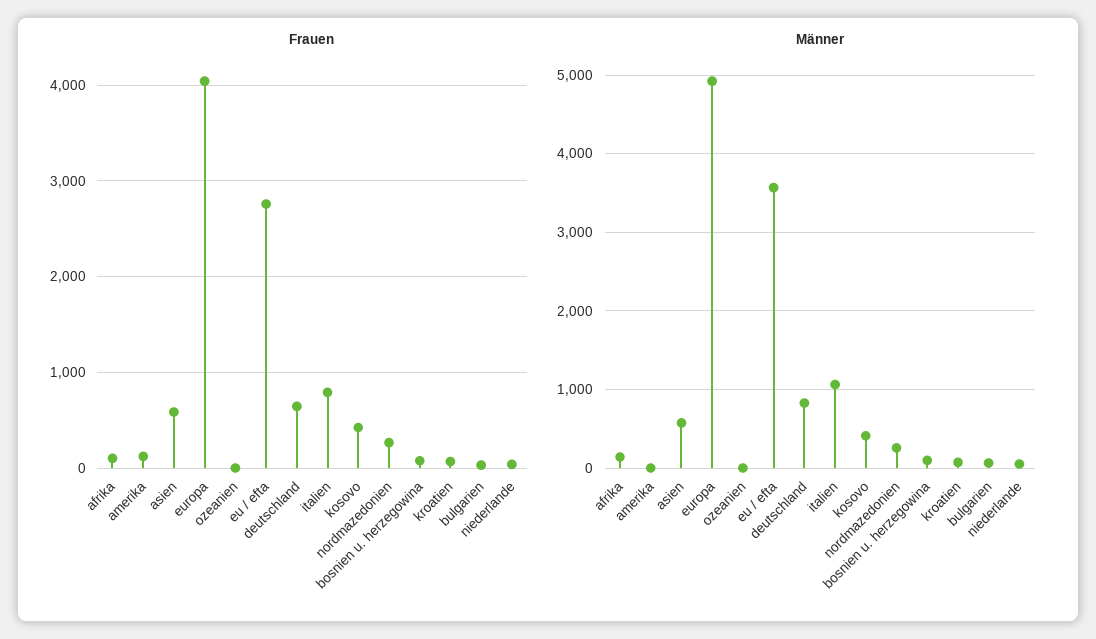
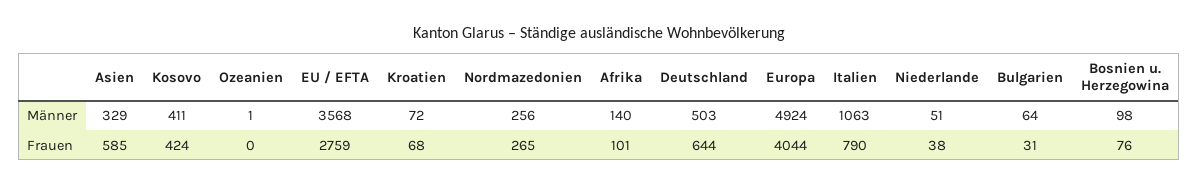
  {
    "Frauen": {
      "afrika": 101,
-     "amerika": 100,
      "asien": 585,
      "europa": 4044,
      "ozeanien": 0,
      "eu / efta": 2759,
      "deutschland": 644,
      "italien": 790,
      "kosovo": 424,
      "nordmazedonien": 265,
      "bosnien u. herzegowina": 76,
      "kroatien": 68,
      "bulgarien": 31,
      "niederlande": 38
    },
    "Männer": {
      "afrika": 140,
-     "amerika": 0,
-     "asien": 600,
+     "asien": 329,
      "europa": 4924,
      "ozeanien": 1,
      "eu / efta": 3568,
-     "deutschland": 800,
+     "deutschland": 503,
      "italien": 1063,
      "kosovo": 411,
      "nordmazedonien": 256,
      "bosnien u. herzegowina": 98,
      "kroatien": 72,
      "bulgarien": 64,
      "niederlande": 51
    }
  }

